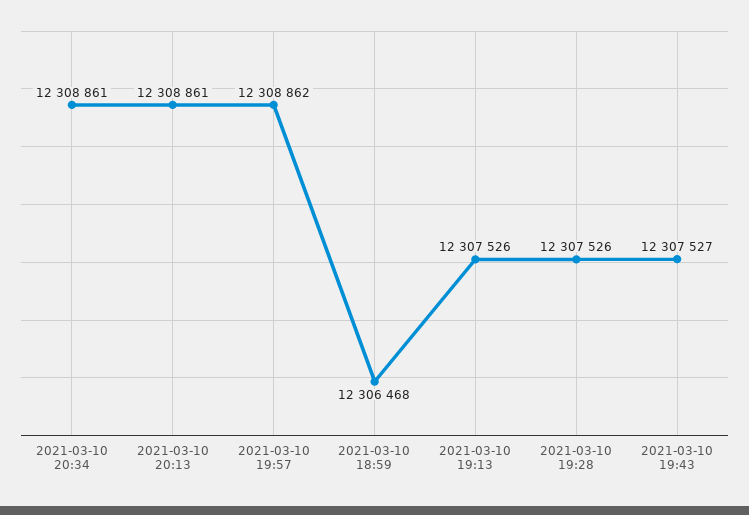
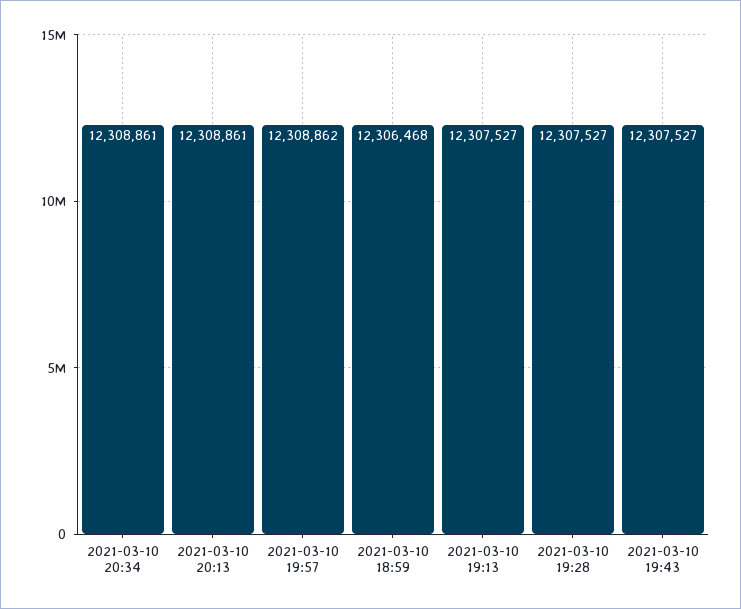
  {
    "2021-03-10 20:34": 12308861,
    "2021-03-10 20:13": 12308861,
    "2021-03-10 19:57": 12308862,
    "2021-03-10 18:59": 12306468,
-   "2021-03-10 19:13": 12307526,
+   "2021-03-10 19:13": 12307527,
-   "2021-03-10 19:28": 12307526,
+   "2021-03-10 19:28": 12307527,
    "2021-03-10 19:43": 12307527
  }

